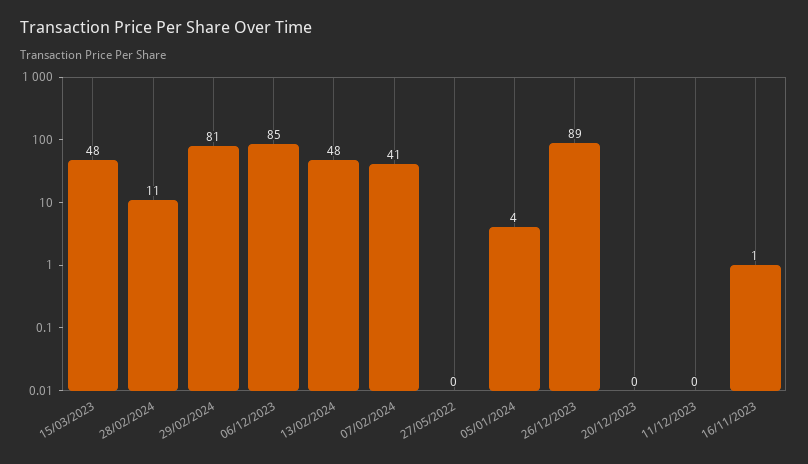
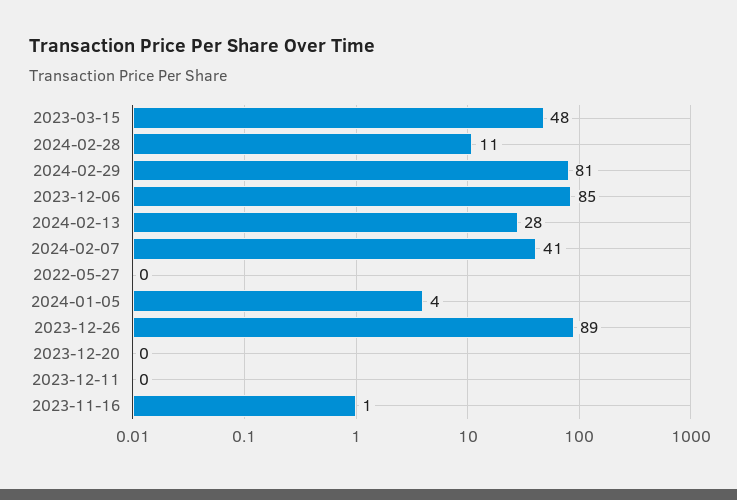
  {
    "15/03/2023": 48,
    "28/02/2024": 11,
    "29/02/2024": 81,
    "06/12/2023": 85,
-   "13/02/2024": 48,
+   "13/02/2024": 28,
    "07/02/2024": 41,
    "27/05/2022": 0,
    "05/01/2024": 4,
    "26/12/2023": 89,
    "20/12/2023": 0,
    "11/12/2023": 0,
    "16/11/2023": 1
  }

